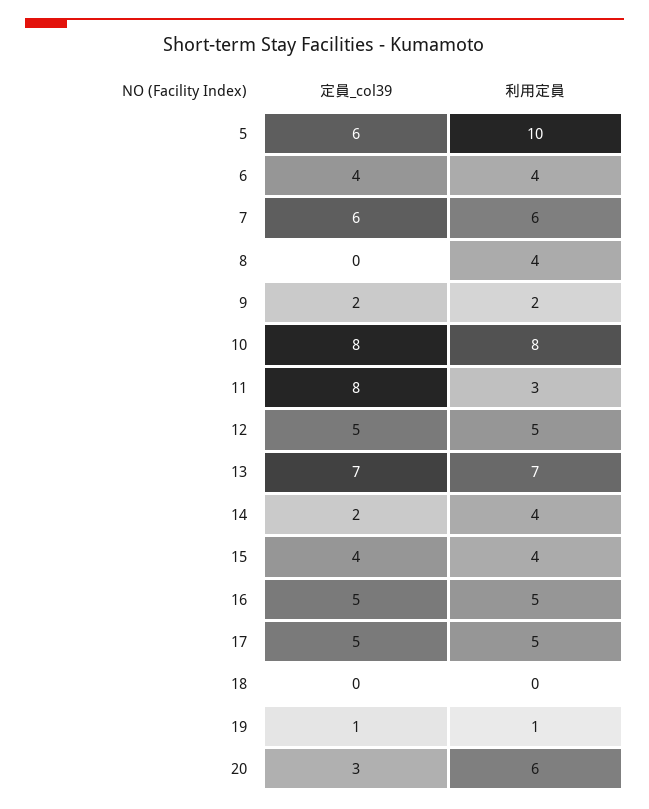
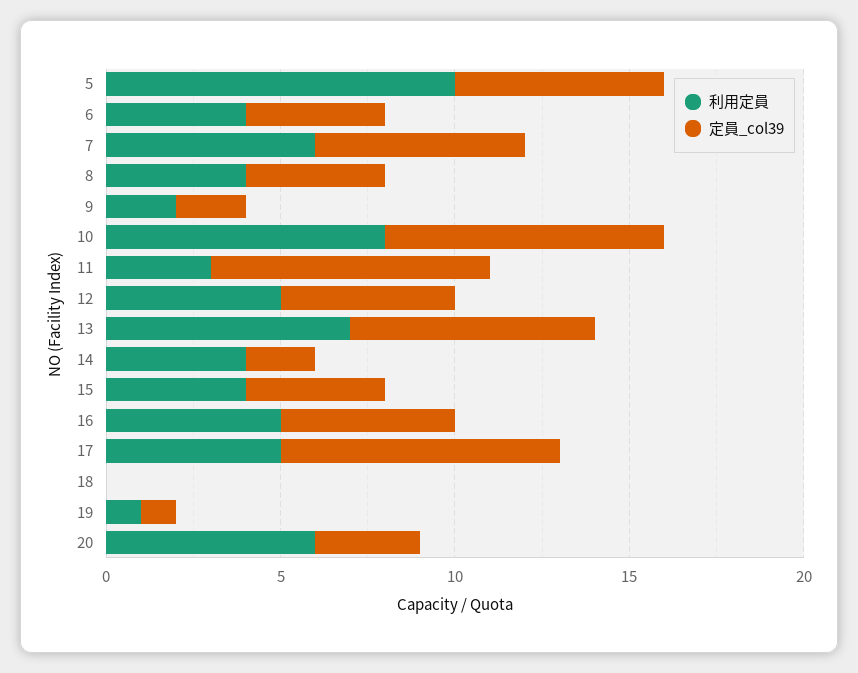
  {
    "定員_col39": {
      "5": 6,
      "6": 4,
      "7": 6,
-     "8": 0,
+     "8": 4,
      "9": 2,
      "10": 8,
      "11": 8,
      "12": 5,
      "13": 7,
      "14": 2,
      "15": 4,
      "16": 5,
-     "17": 5,
+     "17": 8,
      "18": 0,
      "19": 1,
      "20": 3
    },
    "利用定員": {
      "5": 10,
      "6": 4,
      "7": 6,
      "8": 4,
      "9": 2,
      "10": 8,
      "11": 3,
      "12": 5,
      "13": 7,
      "14": 4,
      "15": 4,
      "16": 5,
      "17": 5,
      "18": 0,
      "19": 1,
      "20": 6
    }
  }

